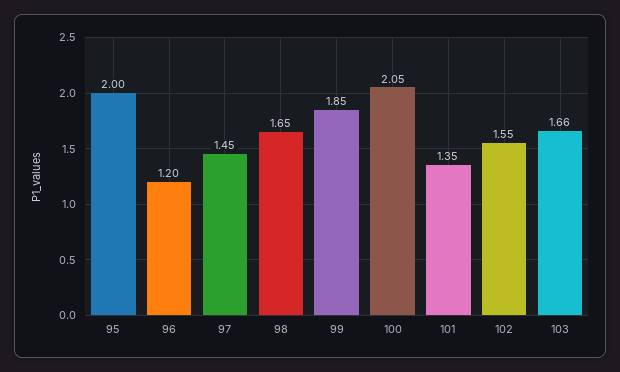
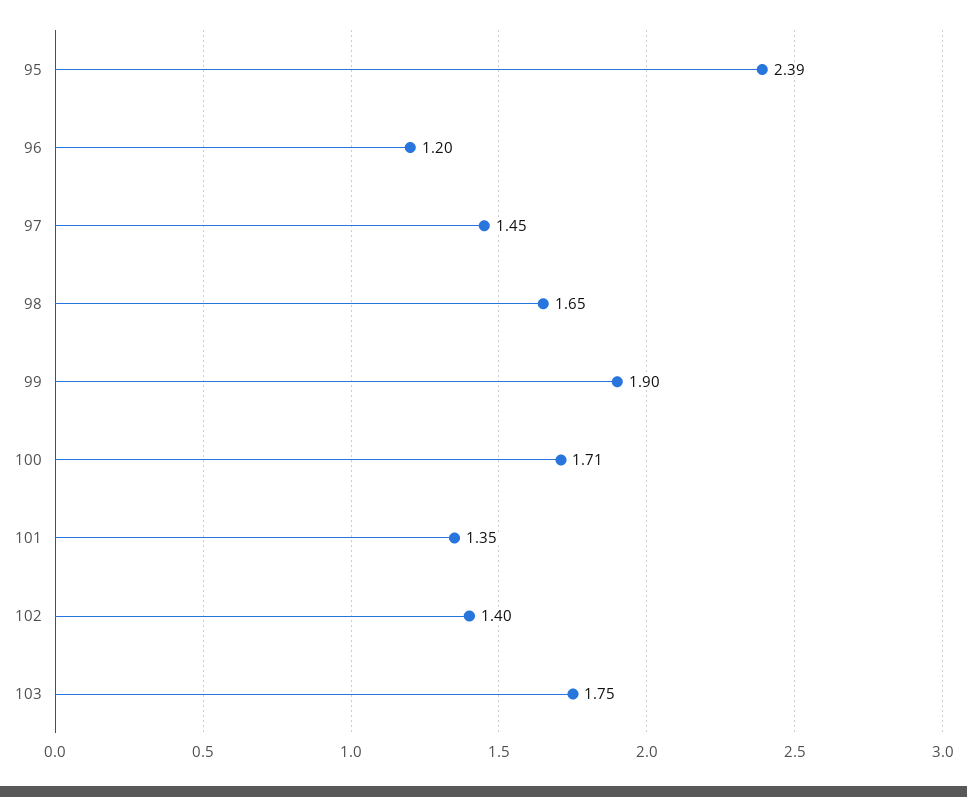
  {
-   "95": 2,
+   "95": 2.39,
    "96": 1.2,
    "97": 1.45,
    "98": 1.65,
-   "99": 1.85,
+   "99": 1.9,
-   "100": 2.05,
+   "100": 1.71,
    "101": 1.35,
-   "102": 1.55,
+   "102": 1.4,
-   "103": 1.66
+   "103": 1.75
  }

